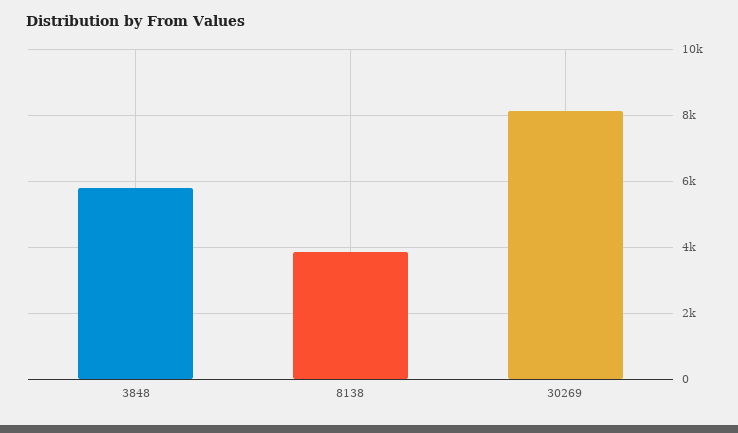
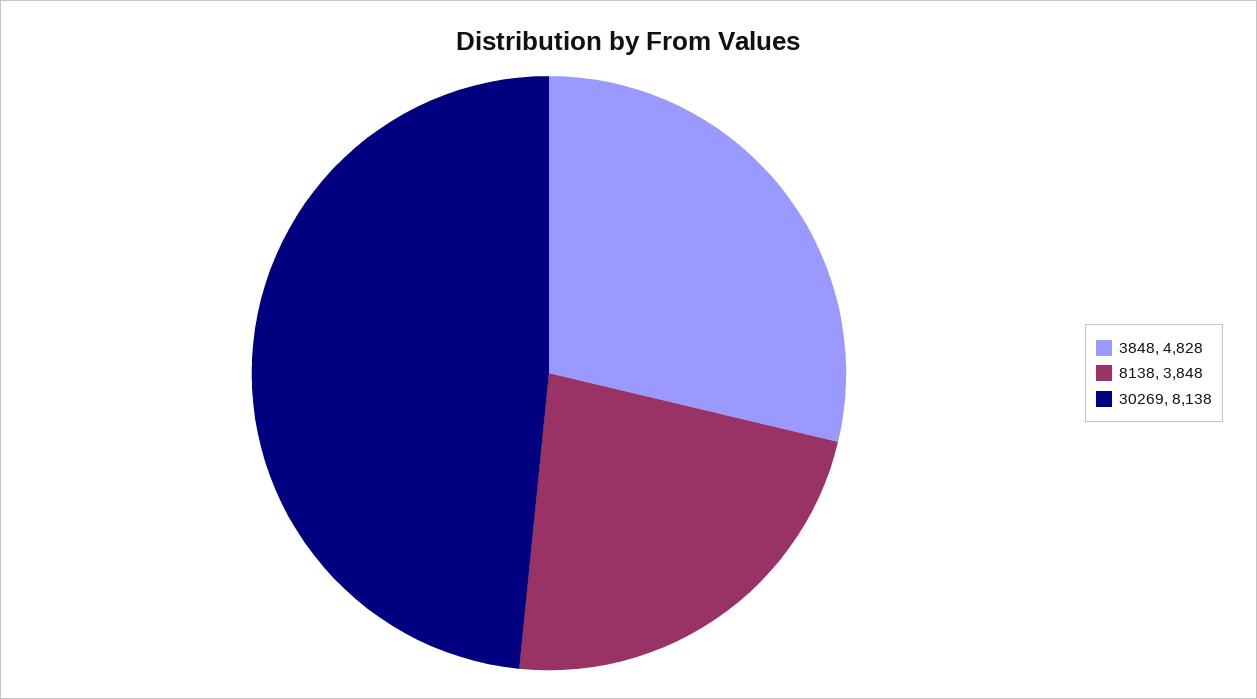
  {
-   "3848": 5800,
+   "3848": 4828,
    "8138": 3848,
    "30269": 8138
  }

